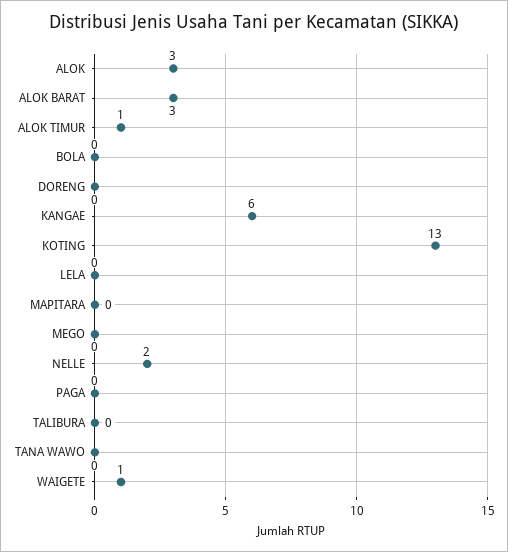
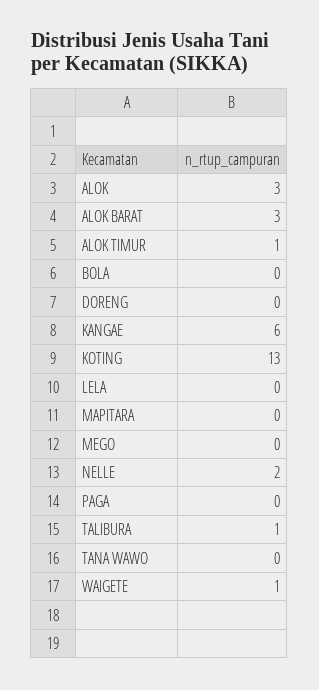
  {
    "ALOK": 3,
    "ALOK BARAT": 3,
    "ALOK TIMUR": 1,
    "BOLA": 0,
    "DORENG": 0,
    "KANGAE": 6,
    "KOTING": 13,
    "LELA": 0,
    "MAPITARA": 0,
    "MEGO": 0,
    "NELLE": 2,
    "PAGA": 0,
-   "TALIBURA": 0,
+   "TALIBURA": 1,
    "TANA WAWO": 0,
    "WAIGETE": 1
  }

